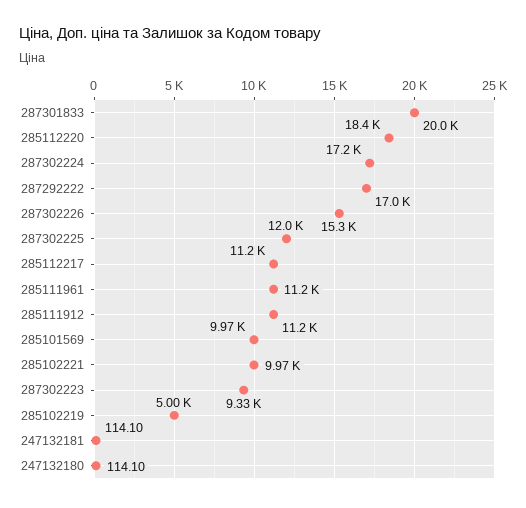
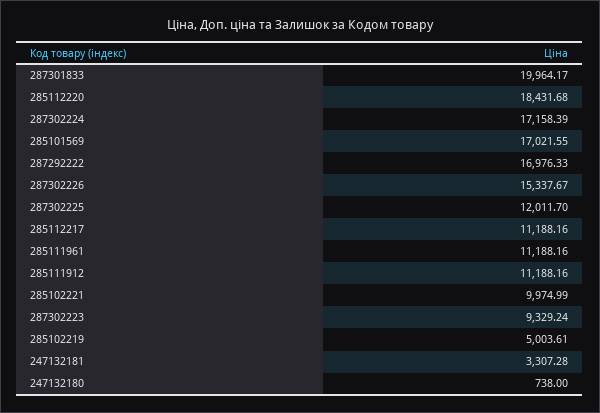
  {
    "287301833": 19964.17,
    "285112220": 18431.68,
    "287302224": 17158.39,
    "287292222": 16976.33,
    "287302226": 15337.67,
    "287302225": 12011.7,
    "285112217": 11188.16,
    "285111961": 11188.16,
    "285111912": 11188.16,
-   "285101569": 9970,
+   "285101569": 17021.55,
    "285102221": 9974.99,
    "287302223": 9329.24,
    "285102219": 5003.61,
-   "247132181": 114.1,
+   "247132181": 3307.28,
-   "247132180": 114.1
+   "247132180": 738
  }

